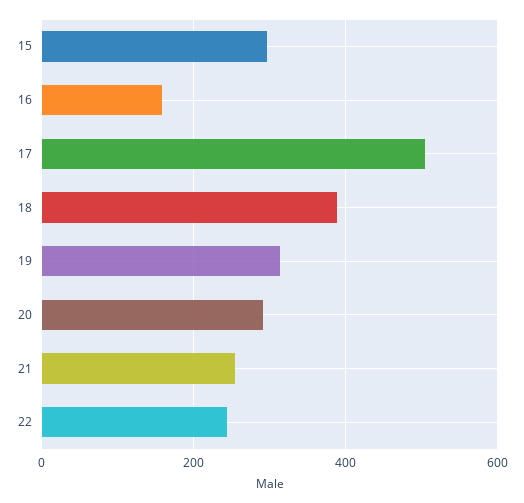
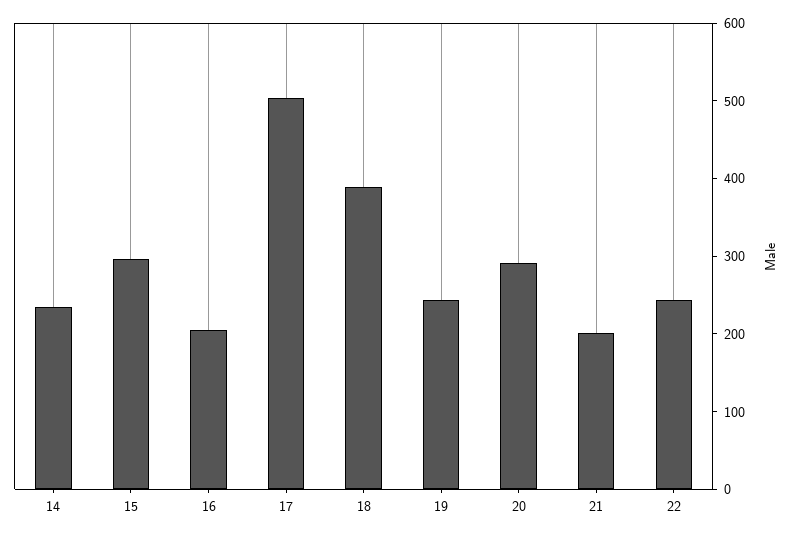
  {
    "15": 300,
-   "16": 160,
+   "16": 200,
    "17": 500,
    "18": 380,
-   "19": 320,
+   "19": 240,
    "20": 300,
-   "21": 260,
+   "21": 200,
-   "22": 240
+   "22": 240,
+   "14": 240
  }

